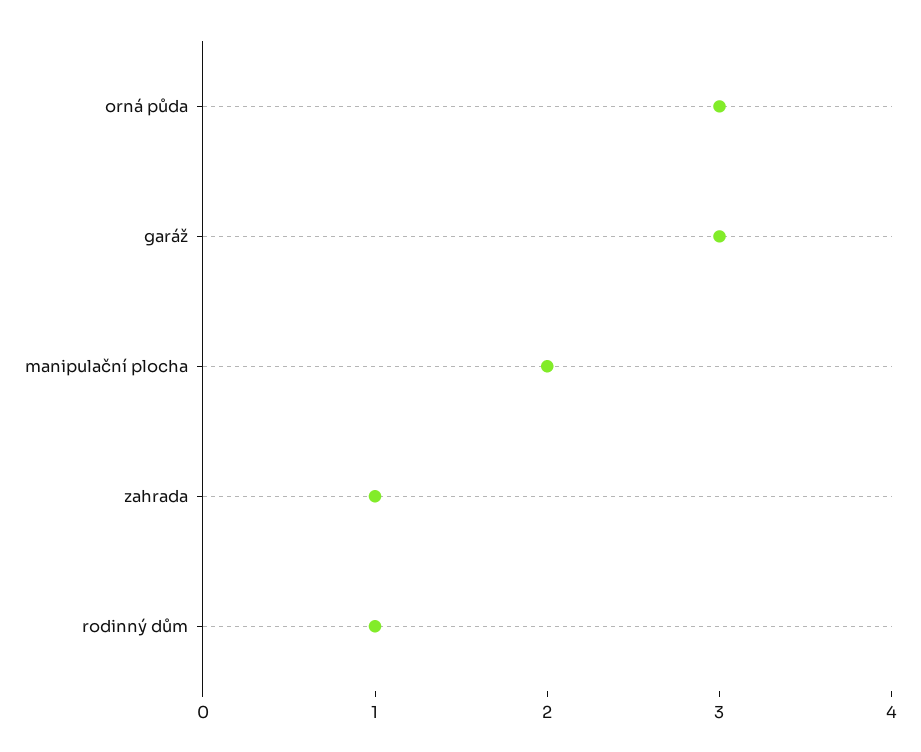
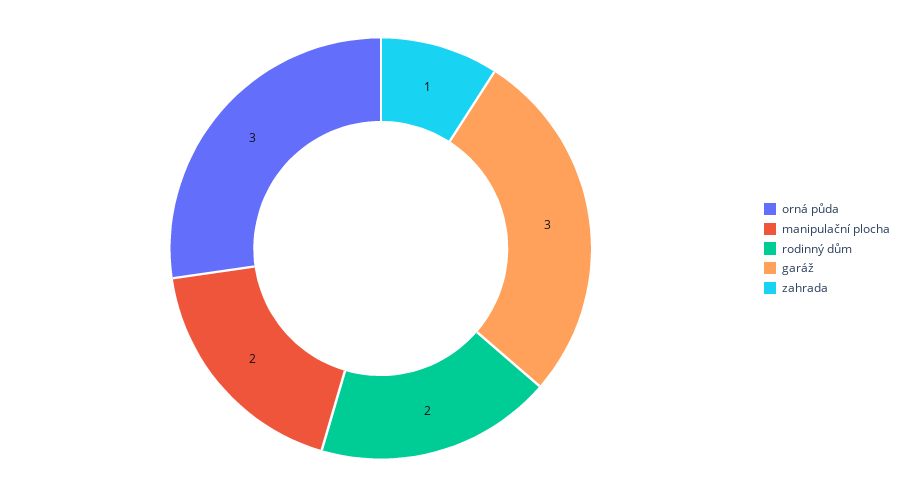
  {
    "orná půda": 3,
    "garáž": 3,
    "manipulační plocha": 2,
    "zahrada": 1,
-   "rodinný dům": 1
+   "rodinný dům": 2
  }

